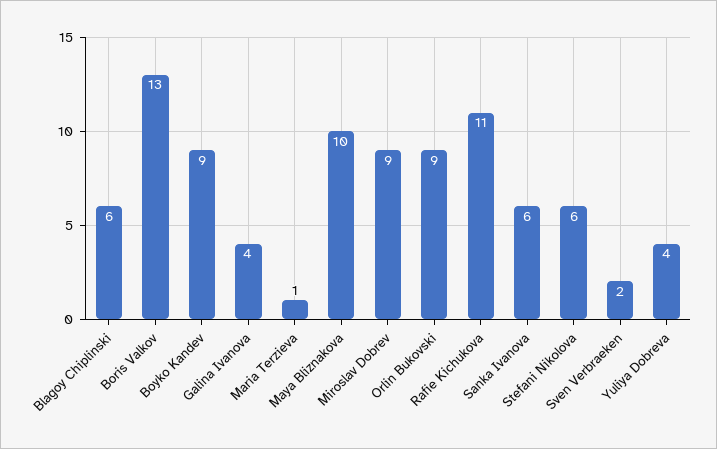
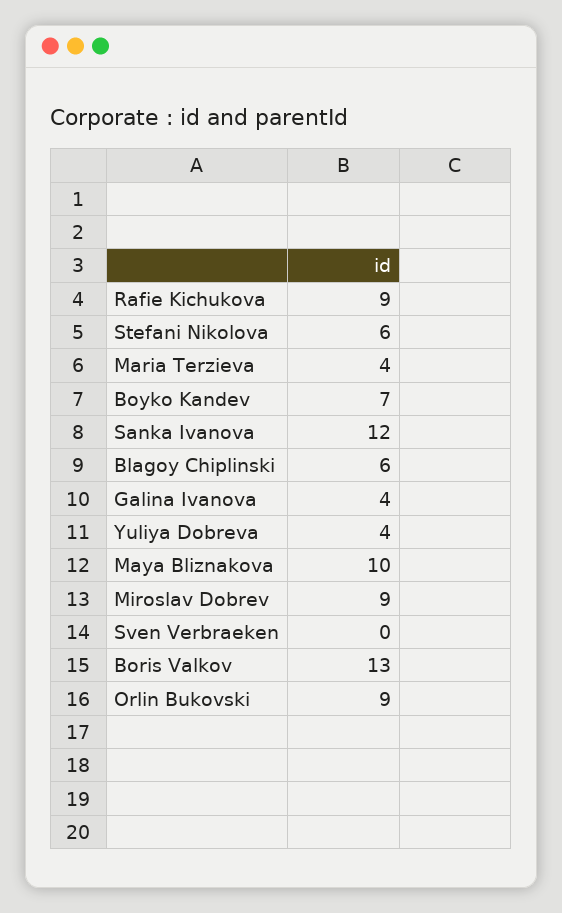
  {
    "Blagoy Chiplinski": 6,
    "Boris Valkov": 13,
-   "Boyko Kandev": 9,
+   "Boyko Kandev": 7,
    "Galina Ivanova": 4,
-   "Maria Terzieva": 1,
+   "Maria Terzieva": 4,
    "Maya Bliznakova": 10,
    "Miroslav Dobrev": 9,
    "Orlin Bukovski": 9,
-   "Rafie Kichukova": 11,
+   "Rafie Kichukova": 9,
-   "Sanka Ivanova": 6,
+   "Sanka Ivanova": 12,
    "Stefani Nikolova": 6,
-   "Sven Verbraeken": 2,
+   "Sven Verbraeken": 0,
    "Yuliya Dobreva": 4
  }

